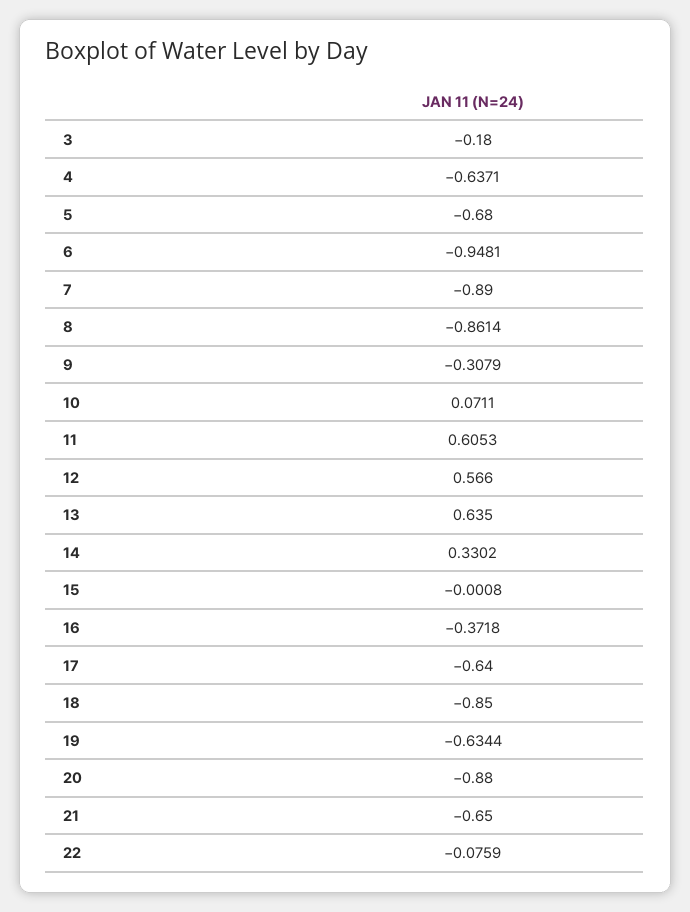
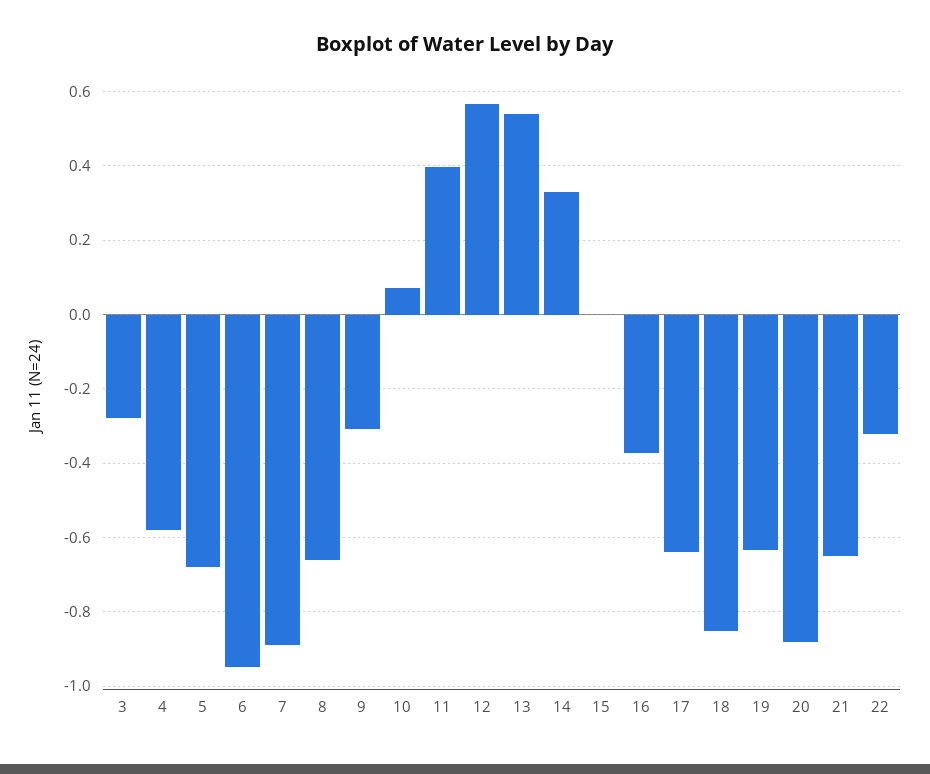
  {
-   "3": -0.18,
+   "3": -0.28,
-   "4": -0.6371,
+   "4": -0.58,
    "5": -0.68,
    "6": -0.9481,
    "7": -0.89,
-   "8": -0.8614,
+   "8": -0.66,
    "9": -0.3079,
    "10": 0.0711,
-   "11": 0.6053,
+   "11": 0.4,
    "12": 0.566,
-   "13": 0.635,
+   "13": 0.54,
    "14": 0.3302,
    "15": -0.0008,
    "16": -0.3718,
    "17": -0.64,
    "18": -0.85,
    "19": -0.6344,
    "20": -0.88,
    "21": -0.65,
-   "22": -0.0759
+   "22": -0.32
  }

